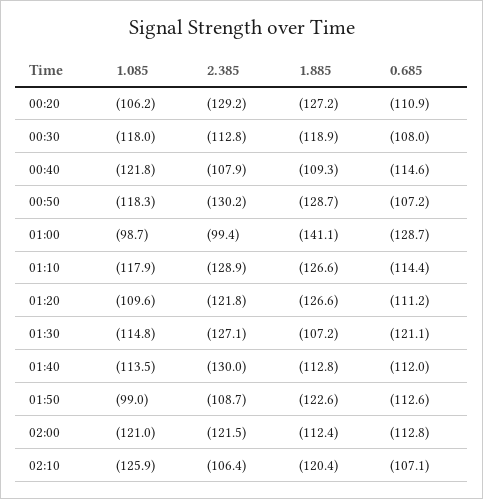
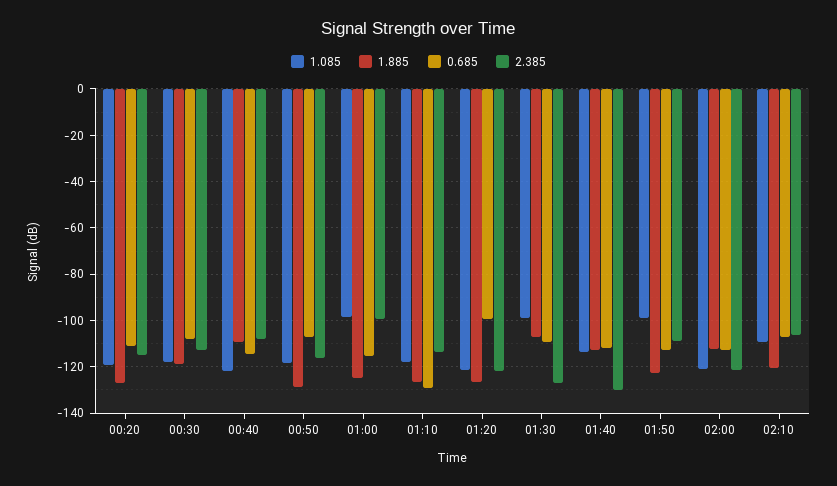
  {
    "1.085": {
-     "00:20": -106.2,
+     "00:20": -120,
      "00:30": -118,
      "00:40": -121.8,
      "00:50": -118.3,
      "01:00": -98.7,
      "01:10": -117.9,
-     "01:20": -109.6,
+     "01:20": -120,
-     "01:30": -114.8,
+     "01:30": -100,
      "01:40": -113.5,
      "01:50": -99,
      "02:00": -121,
-     "02:10": -125.9
+     "02:10": -110
    },
    "2.385": {
-     "00:20": -129.2,
+     "00:20": -115,
      "00:30": -112.8,
      "00:40": -107.9,
-     "00:50": -130.2,
+     "00:50": -115,
      "01:00": -99.4,
-     "01:10": -128.9,
+     "01:10": -115,
      "01:20": -121.8,
      "01:30": -127.1,
      "01:40": -130,
      "01:50": -108.7,
      "02:00": -121.5,
      "02:10": -106.4
    },
    "1.885": {
      "00:20": -127.2,
      "00:30": -118.9,
      "00:40": -109.3,
      "00:50": -128.7,
-     "01:00": -141.1,
+     "01:00": -125,
      "01:10": -126.6,
      "01:20": -126.6,
      "01:30": -107.2,
      "01:40": -112.8,
      "01:50": -122.6,
      "02:00": -112.4,
      "02:10": -120.4
    },
    "0.685": {
      "00:20": -110.9,
      "00:30": -108,
      "00:40": -114.6,
      "00:50": -107.2,
-     "01:00": -128.7,
+     "01:00": -115,
-     "01:10": -114.4,
+     "01:10": -130,
-     "01:20": -111.2,
+     "01:20": -100,
-     "01:30": -121.1,
+     "01:30": -110,
      "01:40": -112,
      "01:50": -112.6,
      "02:00": -112.8,
      "02:10": -107.1
    }
  }

